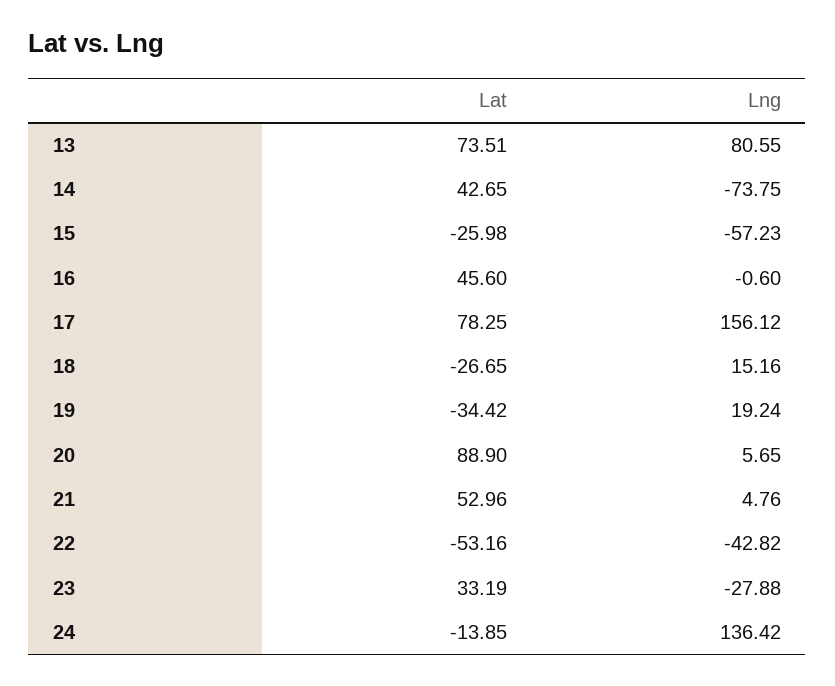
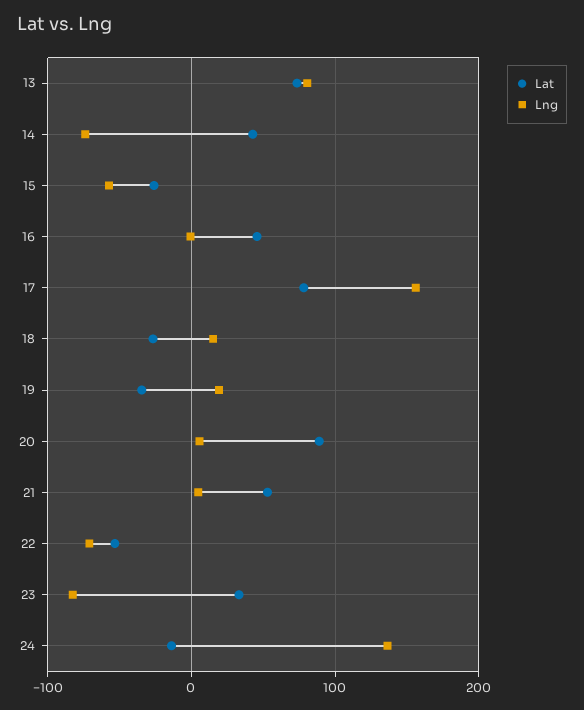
  {
    "Lat": {
      "13": 73.51,
      "14": 42.65,
      "15": -25.98,
      "16": 45.6,
      "17": 78.25,
      "18": -26.65,
      "19": -34.42,
      "20": 88.9,
      "21": 52.96,
      "22": -53.16,
      "23": 33.19,
      "24": -13.85
    },
    "Lng": {
      "13": 80.55,
      "14": -73.75,
      "15": -57.23,
      "16": -0.6,
      "17": 156.12,
      "18": 15.16,
      "19": 19.24,
      "20": 5.65,
      "21": 4.76,
-     "22": -42.82,
+     "22": -70,
-     "23": -27.88,
+     "23": -80,
      "24": 136.42
    }
  }

